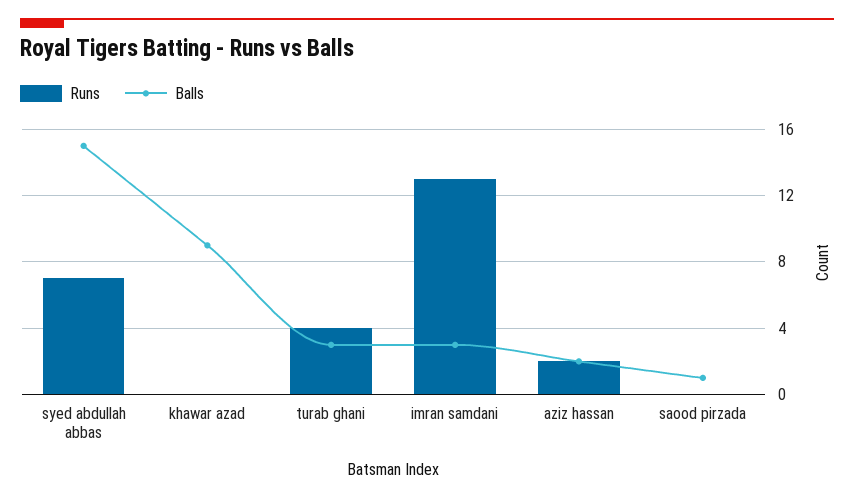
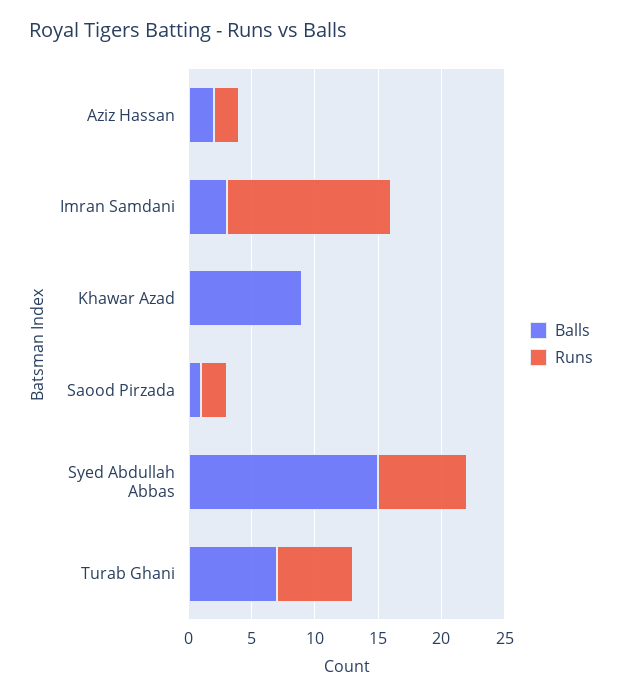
  {
    "Runs": {
      "syed abdullah abbas": 7,
      "khawar azad": 0,
-     "turab ghani": 4,
+     "turab ghani": 6,
      "imran samdani": 13,
      "aziz hassan": 2,
-     "saood pirzada": 0
+     "saood pirzada": 2
    },
    "Balls": {
      "syed abdullah abbas": 15,
      "khawar azad": 9,
-     "turab ghani": 3,
+     "turab ghani": 7,
      "imran samdani": 3,
      "aziz hassan": 2,
      "saood pirzada": 1
    }
  }

